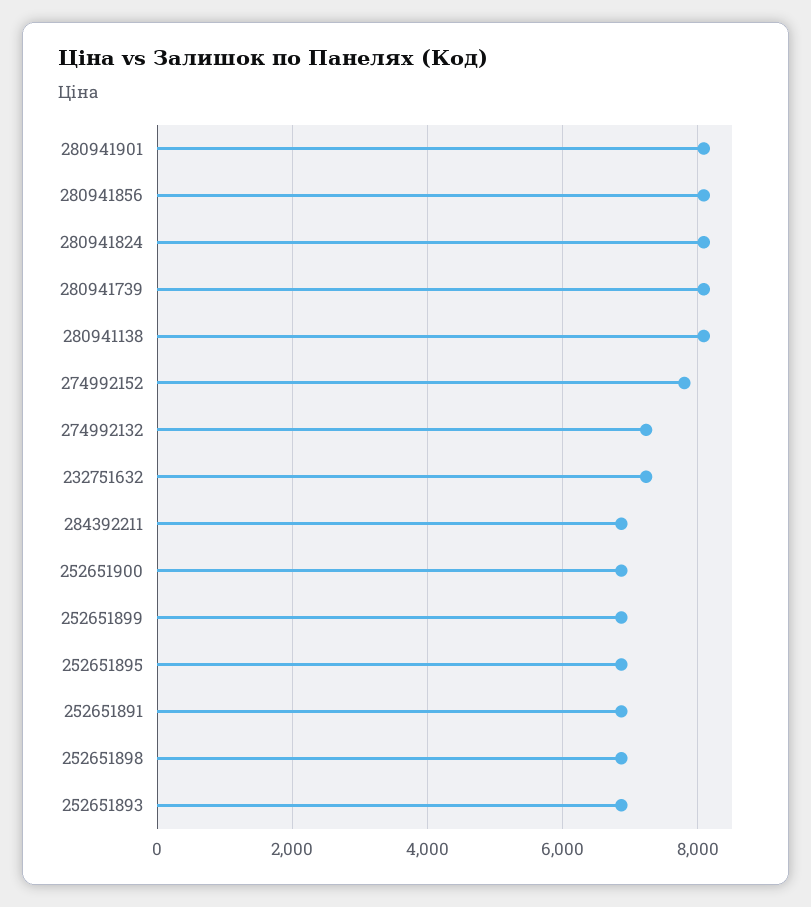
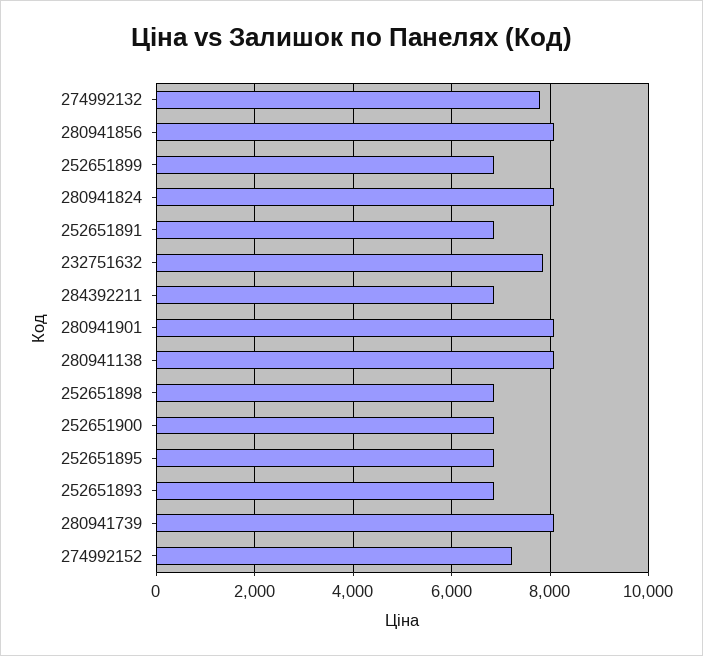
  {
    "280941901": 8000,
    "280941856": 8000,
    "280941824": 8000,
    "280941739": 8000,
    "280941138": 8000,
-   "274992152": 7800,
+   "274992152": 7200,
-   "274992132": 7200,
+   "274992132": 7800,
-   "232751632": 7200,
+   "232751632": 7800,
    "284392211": 6800,
    "252651900": 6800,
    "252651899": 6800,
    "252651895": 6800,
    "252651891": 6800,
    "252651898": 6800,
    "252651893": 6800
  }

